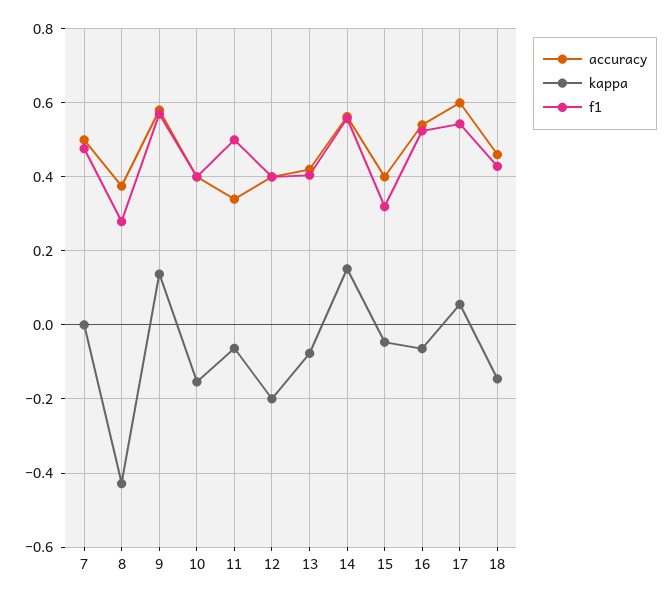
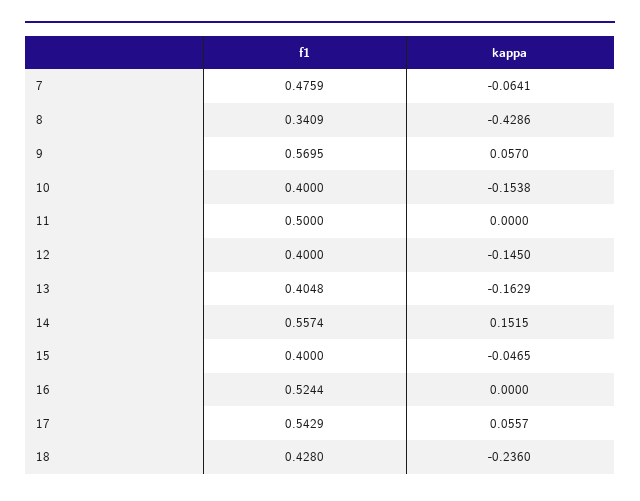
  {
-   "accuracy": {
-     "7": 0.5,
-     "8": 0.38,
-     "9": 0.58,
-     "10": 0.4,
-     "11": 0.34,
-     "12": 0.4,
-     "13": 0.42,
-     "14": 0.56,
-     "15": 0.4,
-     "16": 0.54,
-     "17": 0.6,
-     "18": 0.46
-   },
    "kappa": {
-     "7": 0,
+     "7": -0.0641,
      "8": -0.4286,
-     "9": 0.14,
+     "9": 0.057,
      "10": -0.1538,
-     "11": -0.06,
+     "11": 0,
-     "12": -0.2,
+     "12": -0.145,
-     "13": -0.08,
+     "13": -0.1629,
      "14": 0.1515,
      "15": -0.0465,
-     "16": -0.06,
+     "16": 0,
      "17": 0.0557,
-     "18": -0.14
+     "18": -0.236
    },
    "f1": {
      "7": 0.4759,
-     "8": 0.28,
+     "8": 0.3409,
      "9": 0.5695,
      "10": 0.4,
      "11": 0.5,
      "12": 0.4,
      "13": 0.4048,
      "14": 0.5574,
-     "15": 0.32,
+     "15": 0.4,
      "16": 0.5244,
      "17": 0.5429,
      "18": 0.428
    }
  }

